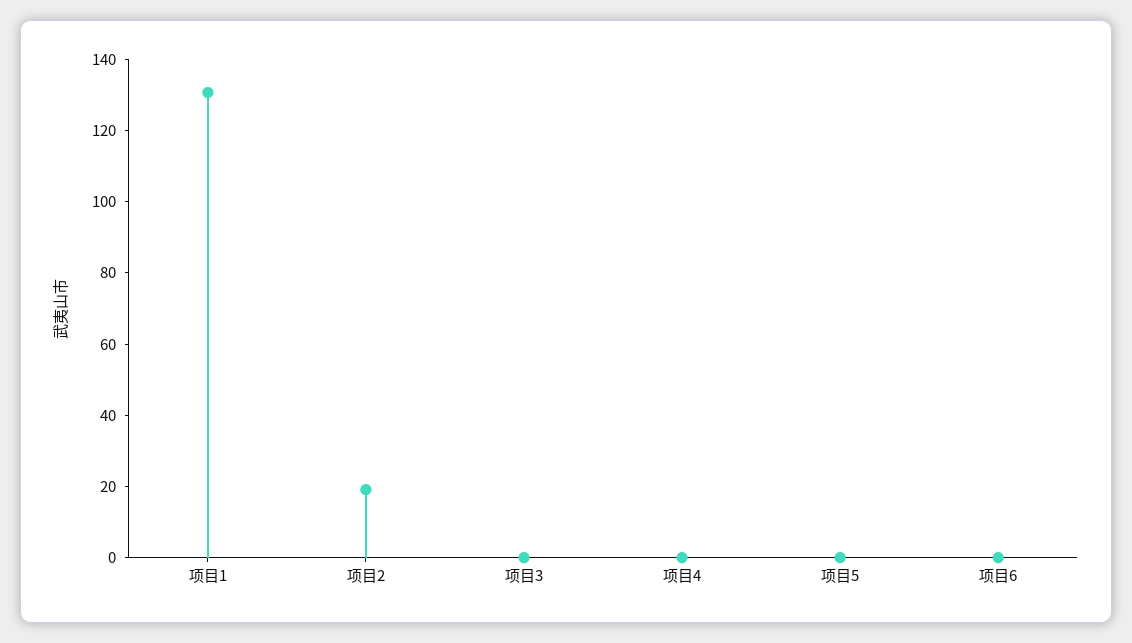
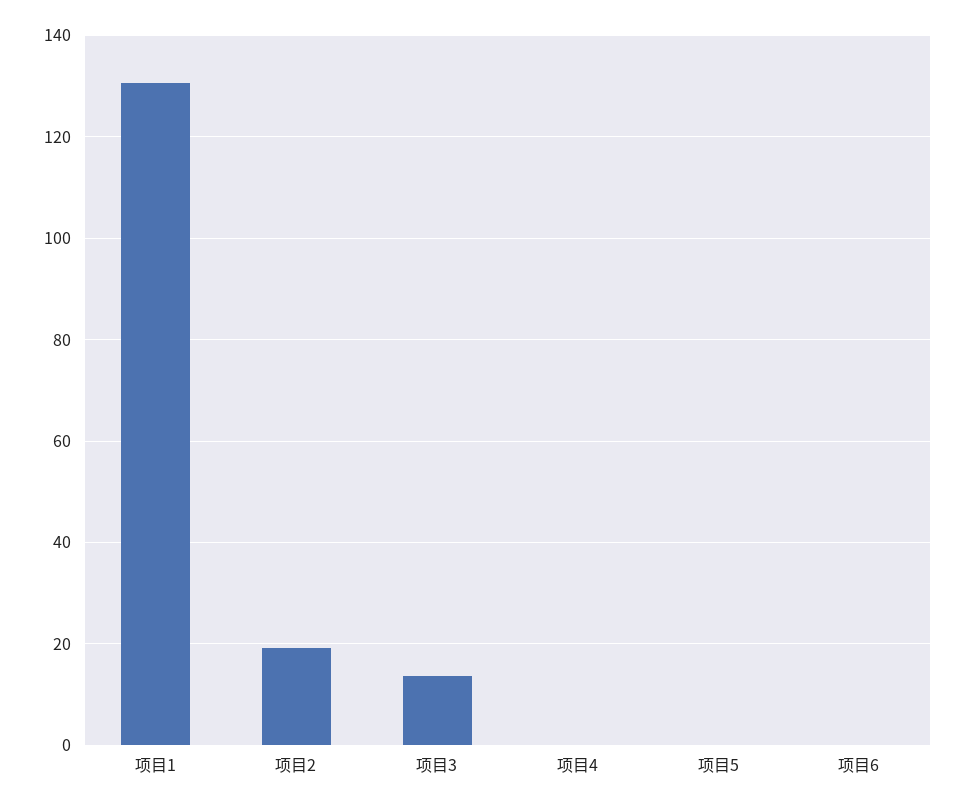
  {
    "项目1": 130,
    "项目2": 20,
-   "项目3": 0,
+   "项目3": 14,
    "项目4": 0,
    "项目5": 0,
    "项目6": 0
  }

